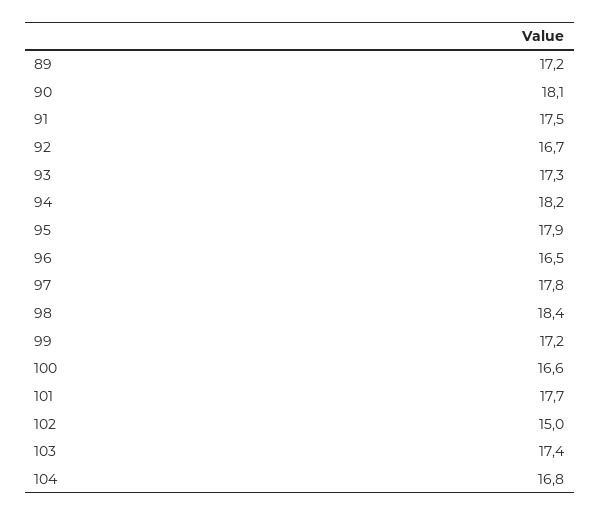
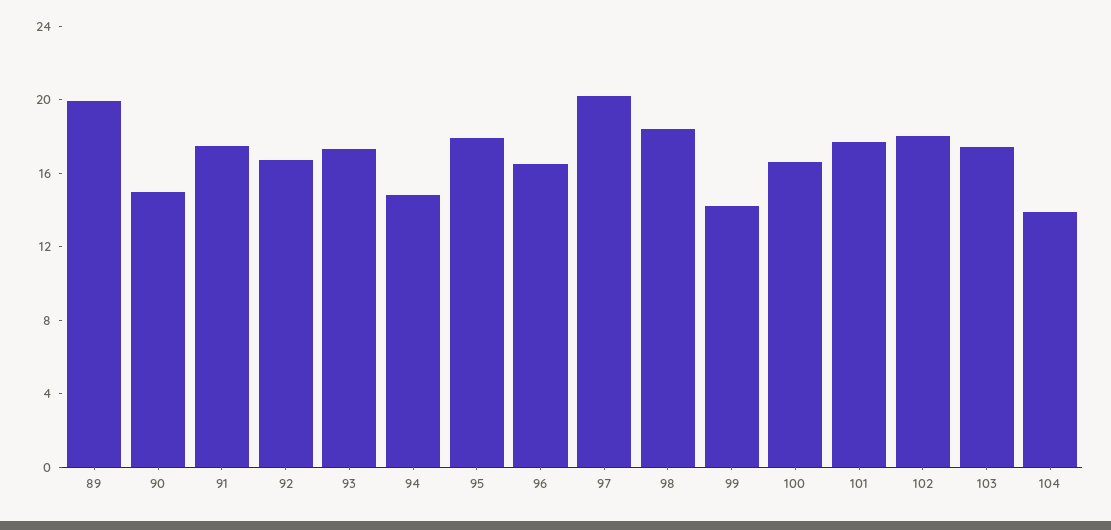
  {
-   "89": 17.2,
+   "89": 20,
-   "90": 18.1,
+   "90": 15,
    "91": 17.5,
    "92": 16.7,
    "93": 17.3,
-   "94": 18.2,
+   "94": 15,
    "95": 17.9,
    "96": 16.5,
-   "97": 17.8,
+   "97": 20,
    "98": 18.4,
-   "99": 17.2,
+   "99": 14,
    "100": 16.6,
    "101": 17.7,
-   "102": 15,
+   "102": 18,
    "103": 17.4,
-   "104": 16.8
+   "104": 14
  }

